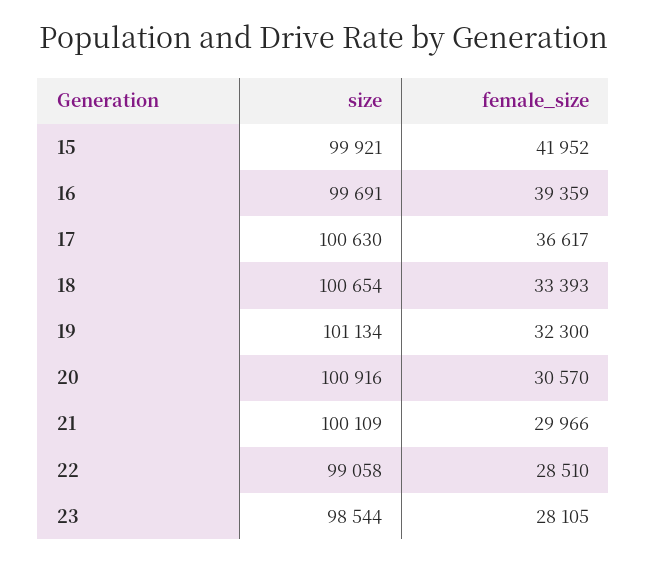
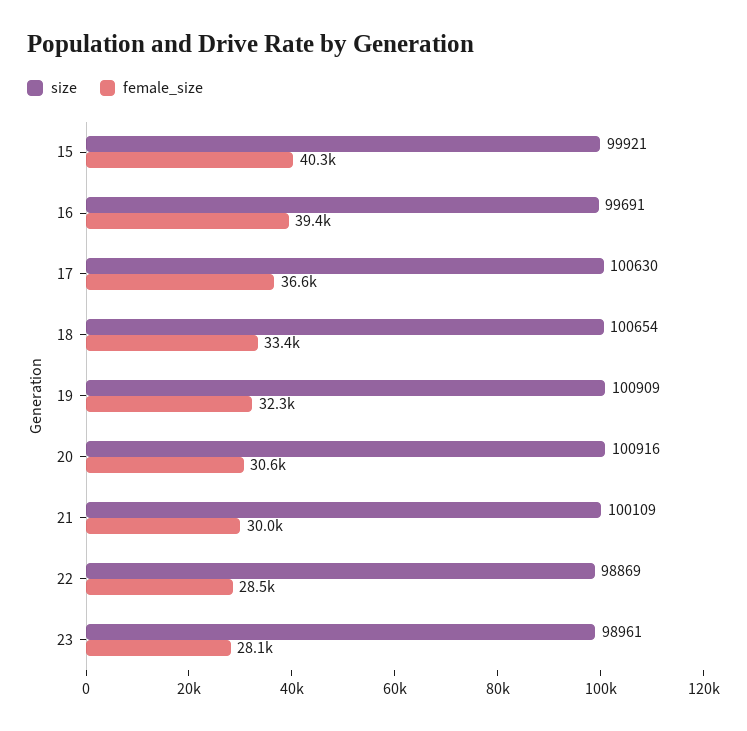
  {
    "size": {
      "15": 99921,
      "16": 99691,
      "17": 100630,
      "18": 100654,
-     "19": 101134,
+     "19": 100909,
      "20": 100916,
      "21": 100109,
-     "22": 99058,
+     "22": 98869,
-     "23": 98544
+     "23": 98961
    },
    "female_size": {
-     "15": 41952,
+     "15": 40300,
      "16": 39359,
      "17": 36617,
      "18": 33393,
      "19": 32300,
      "20": 30570,
      "21": 29966,
      "22": 28510,
      "23": 28105
    }
  }

